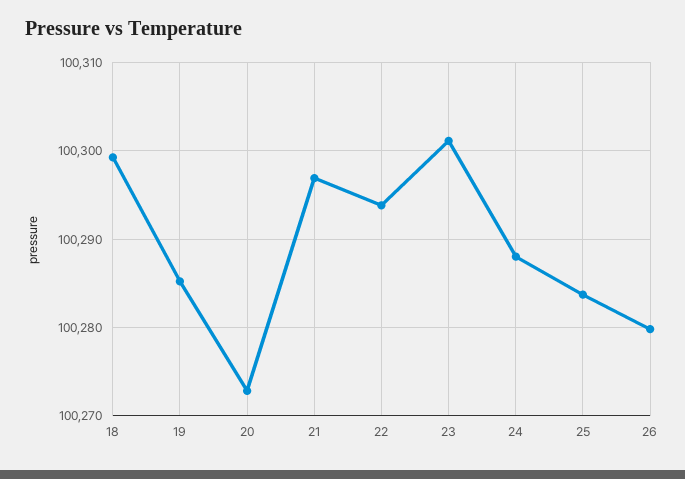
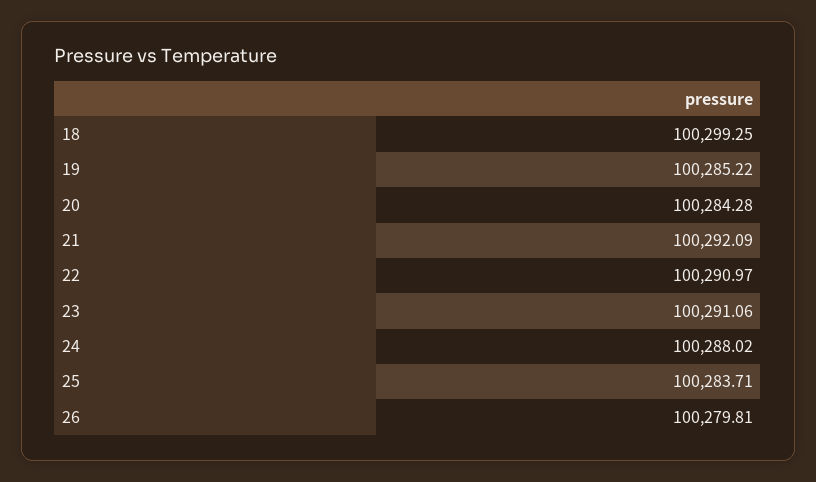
  {
    "18": 100299.25,
    "19": 100285.22,
-   "20": 100273,
+   "20": 100284.28,
-   "21": 100297,
+   "21": 100292.09,
-   "22": 100294,
+   "22": 100290.97,
-   "23": 100301,
+   "23": 100291.06,
    "24": 100288.02,
    "25": 100283.71,
    "26": 100279.81
  }

